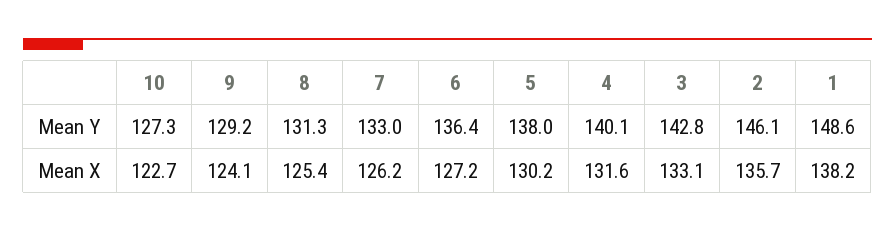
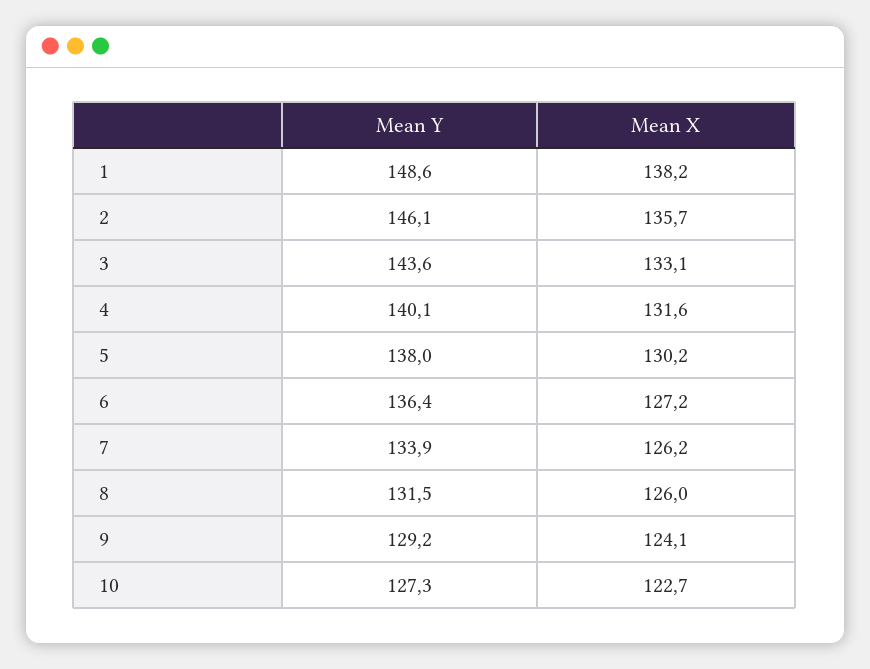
  {
    "10": {
      "Mean Y": 127.3,
      "Mean X": 122.7
    },
    "9": {
      "Mean Y": 129.2,
      "Mean X": 124.1
    },
    "8": {
-     "Mean Y": 131.3,
+     "Mean Y": 131.5,
-     "Mean X": 125.4
+     "Mean X": 126
    },
    "7": {
-     "Mean Y": 133,
+     "Mean Y": 133.9,
      "Mean X": 126.2
    },
    "6": {
      "Mean Y": 136.4,
      "Mean X": 127.2
    },
    "5": {
      "Mean Y": 138,
      "Mean X": 130.2
    },
    "4": {
      "Mean Y": 140.1,
      "Mean X": 131.6
    },
    "3": {
-     "Mean Y": 142.8,
+     "Mean Y": 143.6,
      "Mean X": 133.1
    },
    "2": {
      "Mean Y": 146.1,
      "Mean X": 135.7
    },
    "1": {
      "Mean Y": 148.6,
      "Mean X": 138.2
    }
  }

